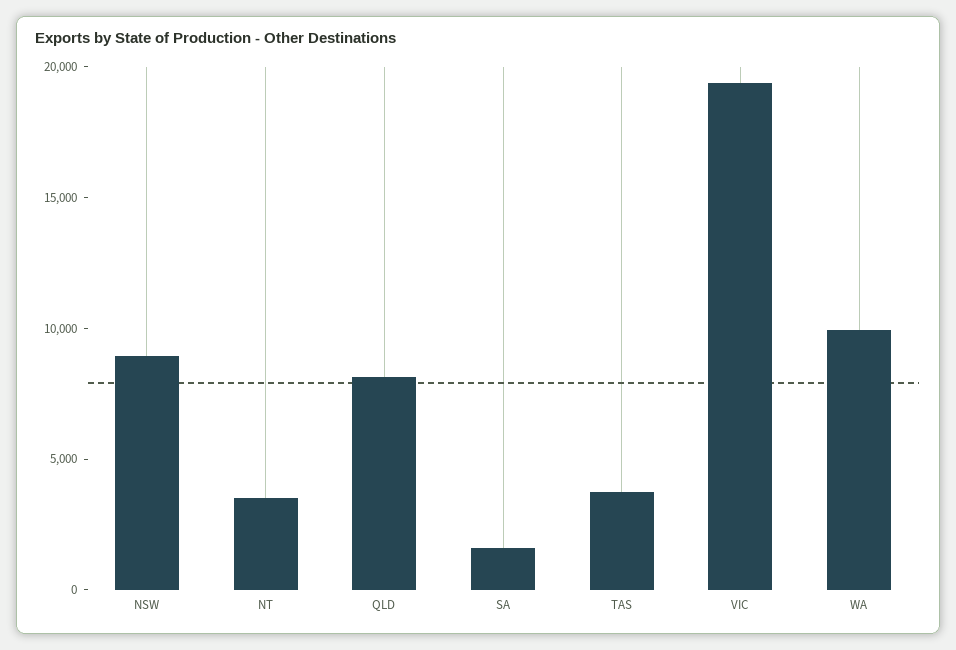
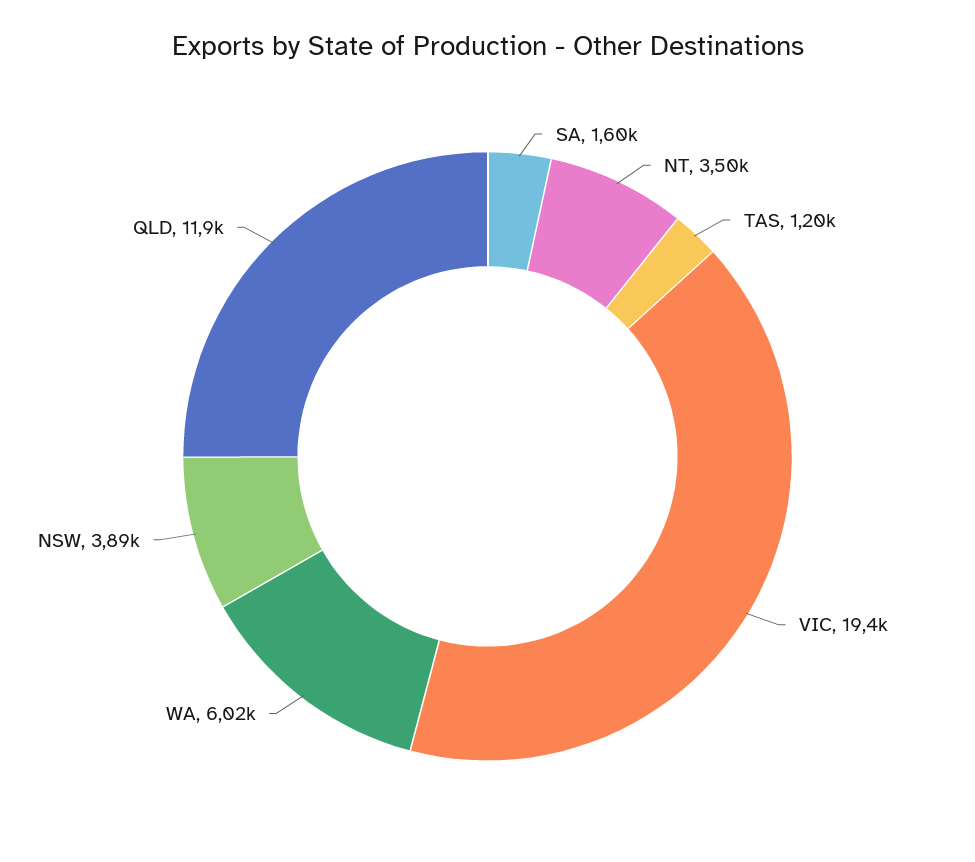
  {
-   "NSW": 9000,
+   "NSW": 3890,
    "NT": 3500,
-   "QLD": 8000,
+   "QLD": 11900,
    "SA": 1600,
-   "TAS": 4000,
+   "TAS": 1200,
    "VIC": 19400,
-   "WA": 10000
+   "WA": 6020
  }

